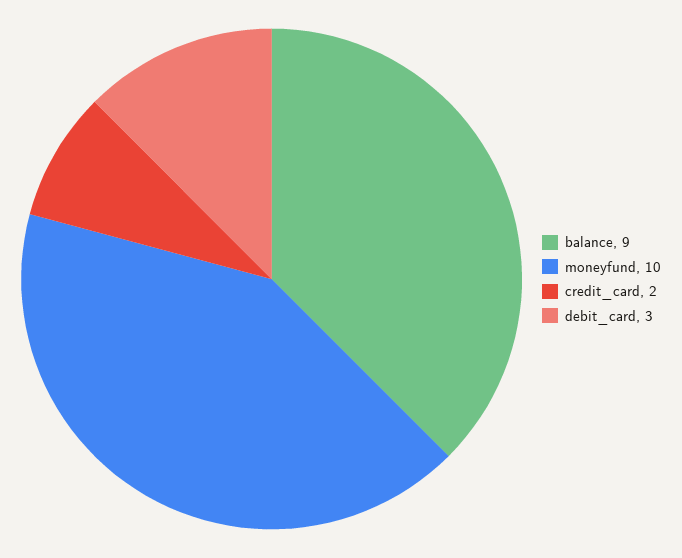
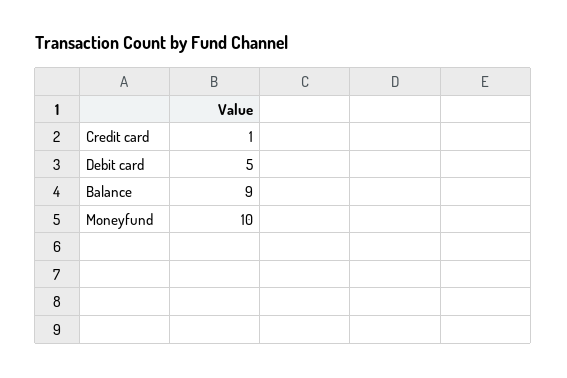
  {
    "balance": 9,
    "moneyfund": 10,
-   "credit_card": 2,
+   "credit_card": 1,
-   "debit_card": 3
+   "debit_card": 5
  }

